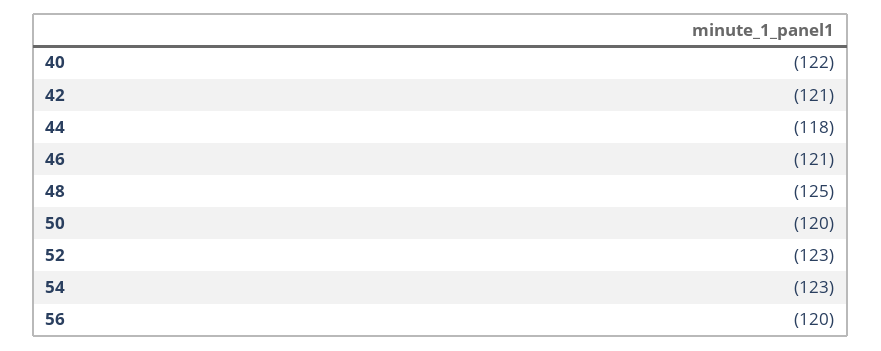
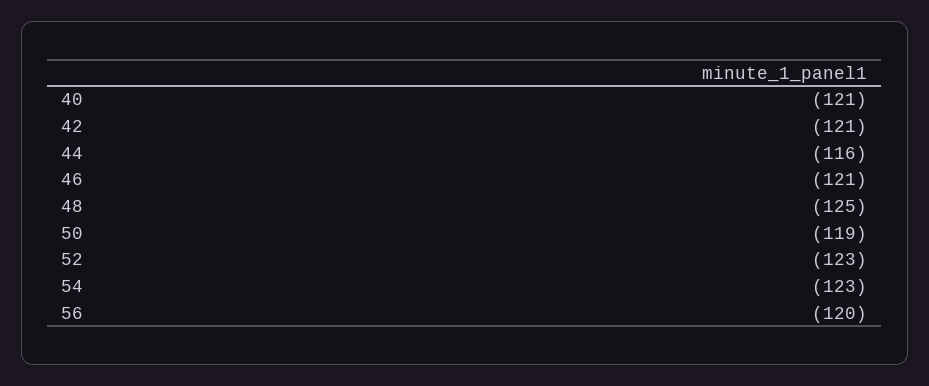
  {
-   "40": -122,
+   "40": -121,
    "42": -121,
-   "44": -118,
+   "44": -116,
    "46": -121,
    "48": -125,
-   "50": -120,
+   "50": -119,
    "52": -123,
    "54": -123,
    "56": -120
  }

